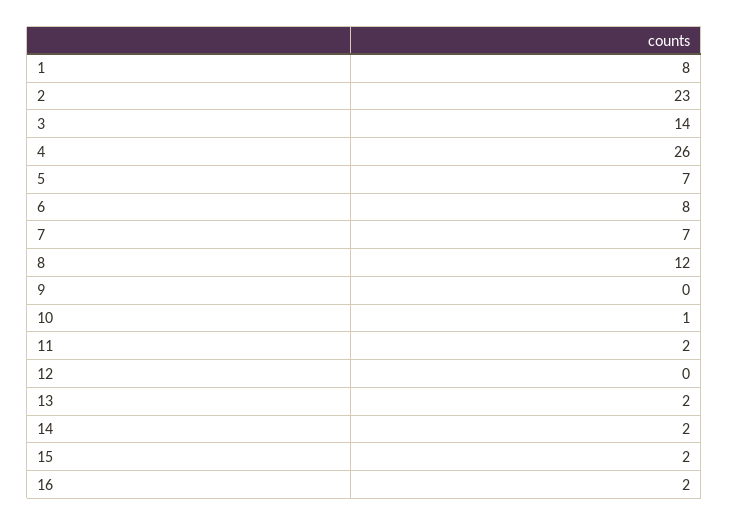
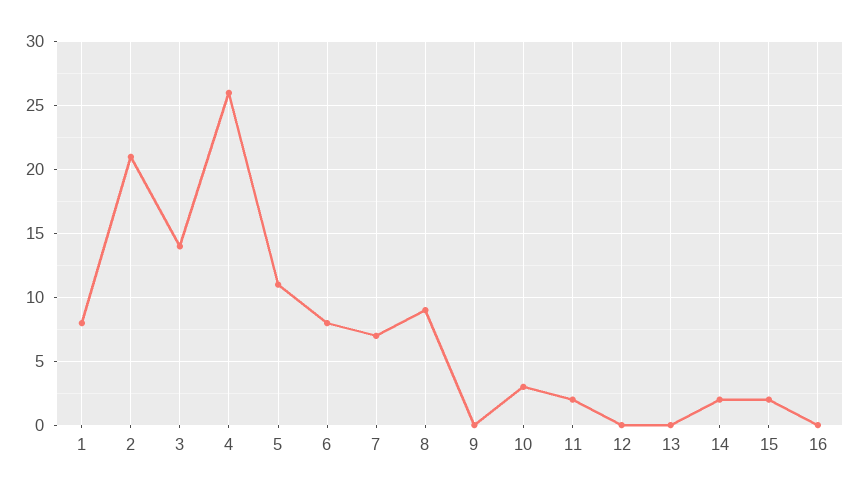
  {
    "1": 8,
-   "2": 23,
+   "2": 21,
    "3": 14,
    "4": 26,
-   "5": 7,
+   "5": 11,
    "6": 8,
    "7": 7,
-   "8": 12,
+   "8": 9,
    "9": 0,
-   "10": 1,
+   "10": 3,
    "11": 2,
    "12": 0,
-   "13": 2,
+   "13": 0,
    "14": 2,
    "15": 2,
-   "16": 2
+   "16": 0
  }

